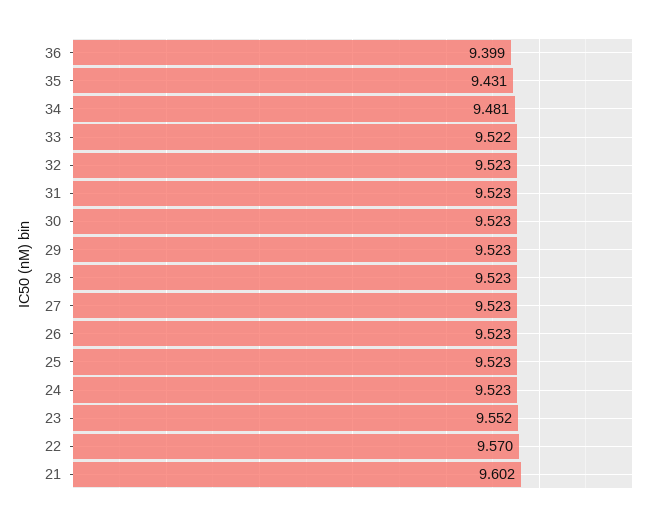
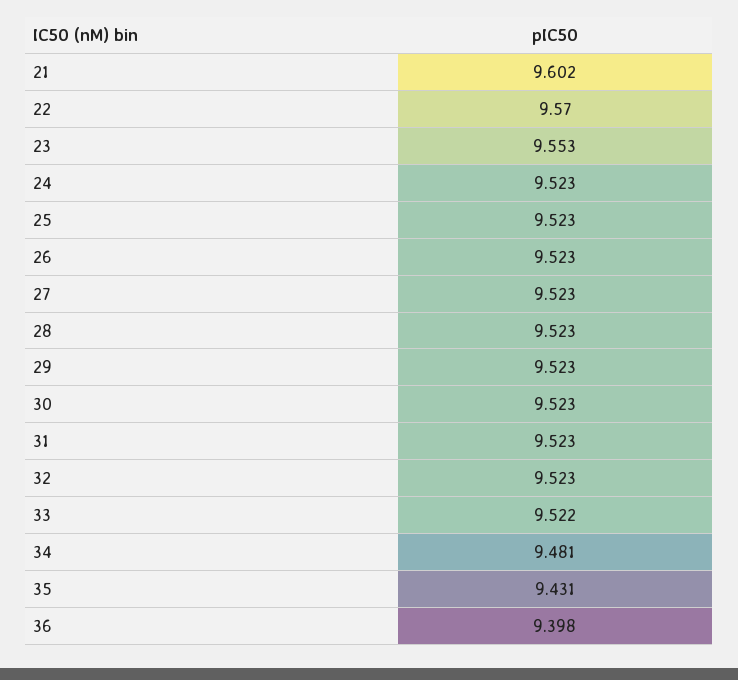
  {
-   "36": 9.399,
+   "36": 9.398,
    "35": 9.431,
    "34": 9.481,
    "33": 9.522,
    "32": 9.523,
    "31": 9.523,
    "30": 9.523,
    "29": 9.523,
    "28": 9.523,
    "27": 9.523,
    "26": 9.523,
    "25": 9.523,
    "24": 9.523,
-   "23": 9.552,
+   "23": 9.553,
    "22": 9.57,
    "21": 9.602
  }

